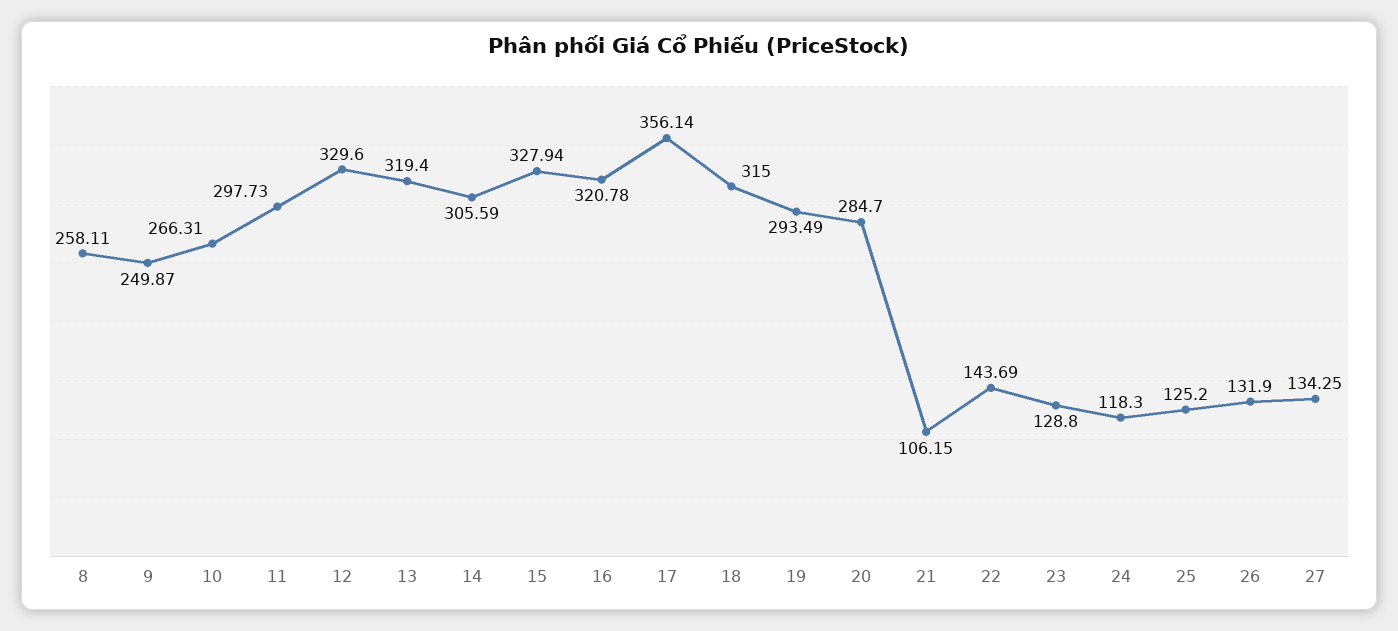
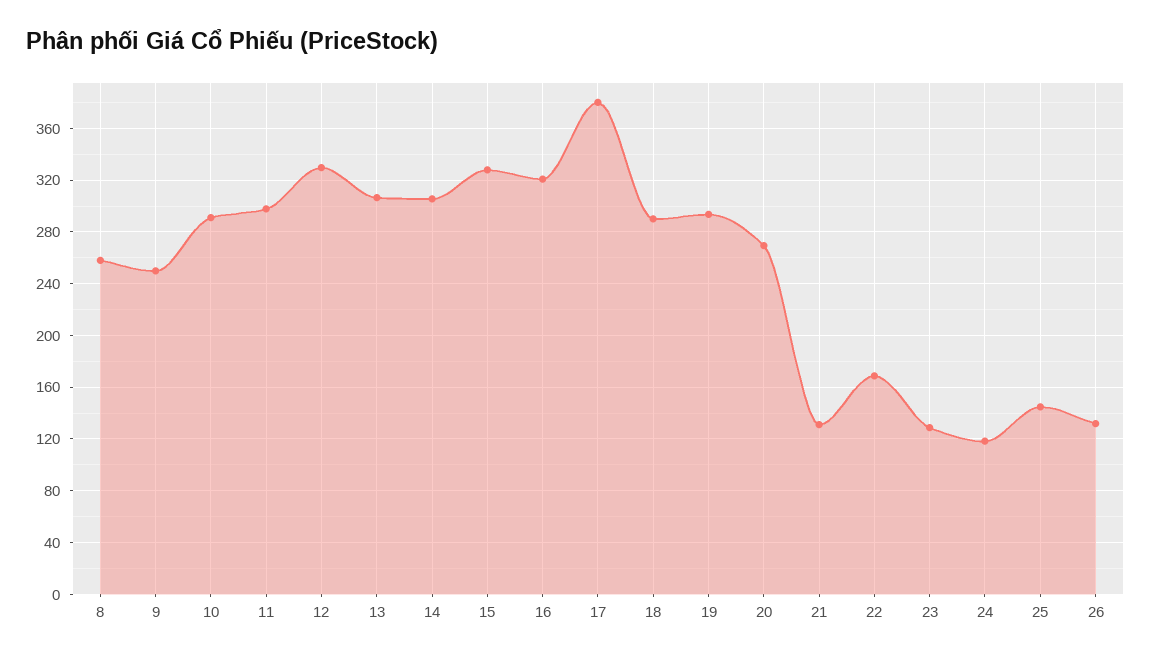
  {
    "8": 258.11,
    "9": 249.87,
-   "10": 266.31,
+   "10": 290,
    "11": 297.73,
    "12": 329.6,
-   "13": 319.4,
+   "13": 305,
    "14": 305.59,
    "15": 327.94,
    "16": 320.78,
-   "17": 356.14,
+   "17": 380,
-   "18": 315,
+   "18": 290,
    "19": 293.49,
-   "20": 284.7,
+   "20": 270,
-   "21": 106.15,
+   "21": 130,
-   "22": 143.69,
+   "22": 170,
    "23": 128.8,
    "24": 118.3,
-   "25": 125.2,
+   "25": 145,
-   "26": 131.9,
+   "26": 131.9
-   "27": 134.25
  }

